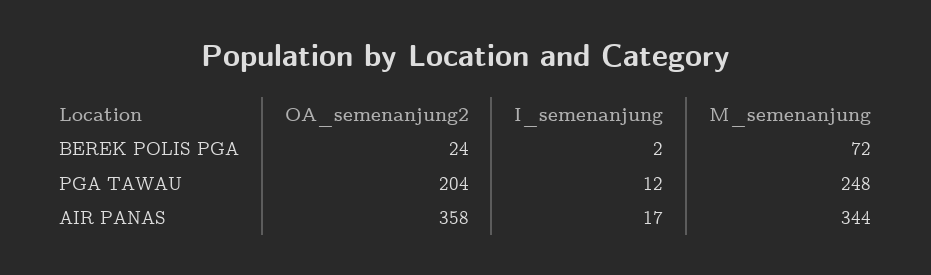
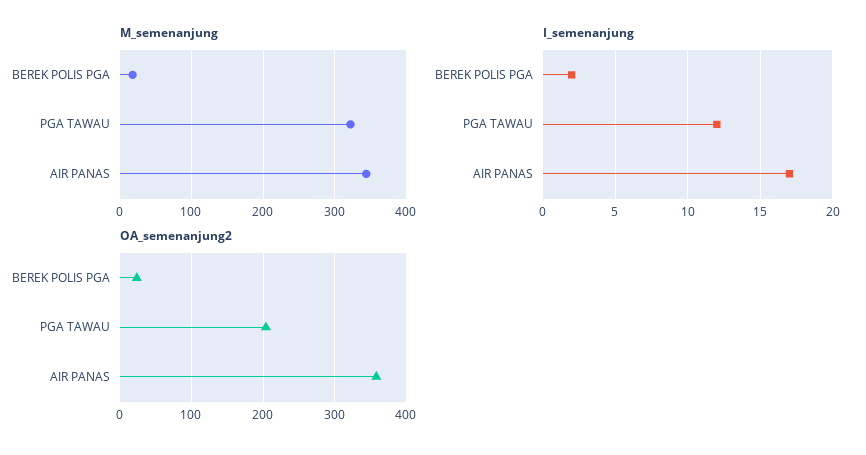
  {
    "OA_semenanjung2": {
      "BEREK POLIS PGA": 24,
      "PGA TAWAU": 204,
      "AIR PANAS": 358
    },
    "I_semenanjung": {
      "BEREK POLIS PGA": 2,
      "PGA TAWAU": 12,
      "AIR PANAS": 17
    },
    "M_semenanjung": {
-     "BEREK POLIS PGA": 72,
+     "BEREK POLIS PGA": 20,
-     "PGA TAWAU": 248,
+     "PGA TAWAU": 320,
      "AIR PANAS": 344
    }
  }

